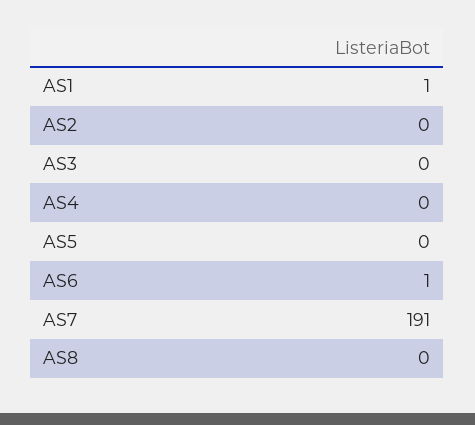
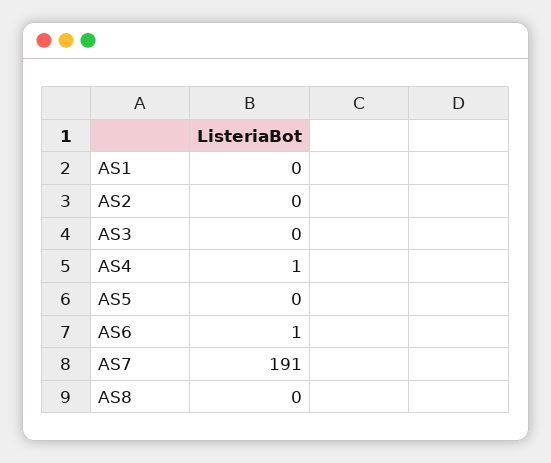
  {
-   "AS1": 1,
+   "AS1": 0,
    "AS2": 0,
    "AS3": 0,
-   "AS4": 0,
+   "AS4": 1,
    "AS5": 0,
    "AS6": 1,
    "AS7": 191,
    "AS8": 0
  }

